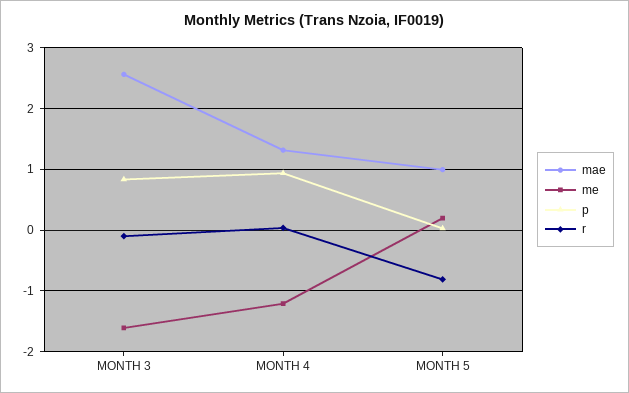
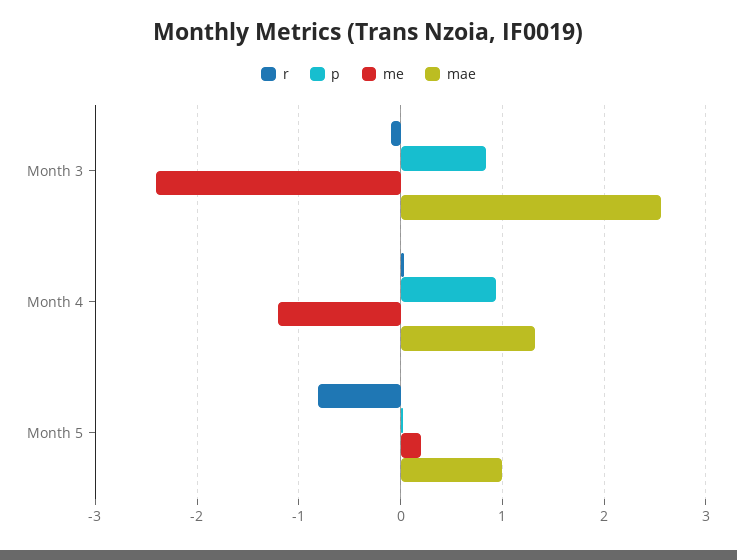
  {
    "mae": {
      "MONTH 3": 2.6,
      "MONTH 4": 1.3,
      "MONTH 5": 1
    },
    "me": {
-     "MONTH 3": -1.6,
+     "MONTH 3": -2.4,
      "MONTH 4": -1.2,
      "MONTH 5": 0.2
    },
    "p": {
      "MONTH 3": 0.8,
      "MONTH 4": 0.9,
      "MONTH 5": 0
    },
    "r": {
      "MONTH 3": -0.1,
      "MONTH 4": 0,
      "MONTH 5": -0.8
    }
  }

